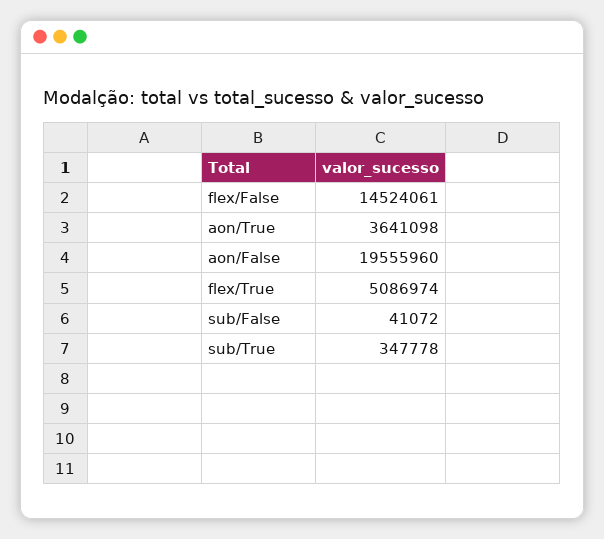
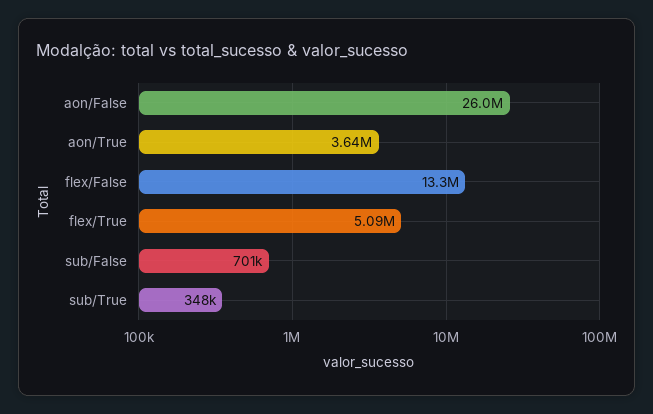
  {
-   "flex/False": 14524061,
+   "flex/False": 13300000,
    "aon/True": 3641098,
-   "aon/False": 19555960,
+   "aon/False": 26000000,
    "flex/True": 5086974,
-   "sub/False": 41072,
+   "sub/False": 701000,
    "sub/True": 347778
  }

